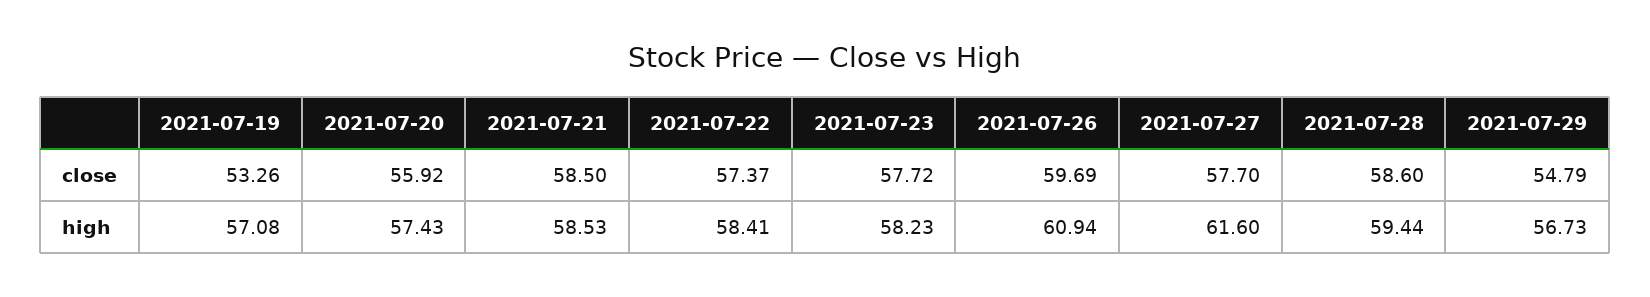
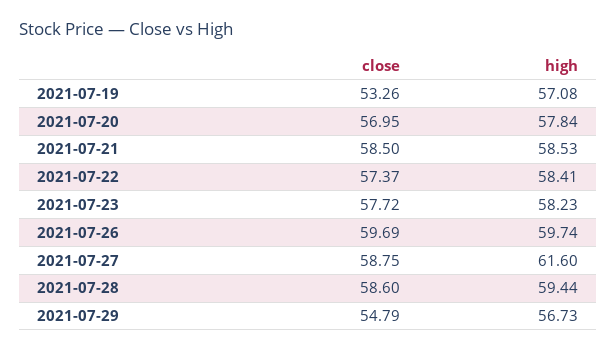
  {
    "2021-07-19": {
      "close": 53.26,
      "high": 57.08
    },
    "2021-07-20": {
-     "close": 55.92,
+     "close": 56.95,
-     "high": 57.43
+     "high": 57.84
    },
    "2021-07-21": {
      "close": 58.5,
      "high": 58.53
    },
    "2021-07-22": {
      "close": 57.37,
      "high": 58.41
    },
    "2021-07-23": {
      "close": 57.72,
      "high": 58.23
    },
    "2021-07-26": {
      "close": 59.69,
-     "high": 60.94
+     "high": 59.74
    },
    "2021-07-27": {
-     "close": 57.7,
+     "close": 58.75,
      "high": 61.6
    },
    "2021-07-28": {
      "close": 58.6,
      "high": 59.44
    },
    "2021-07-29": {
      "close": 54.79,
      "high": 56.73
    }
  }

